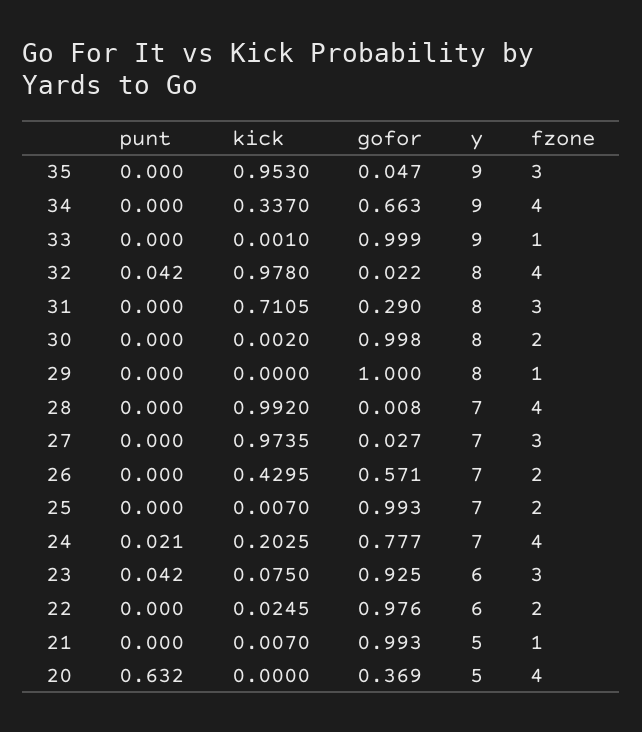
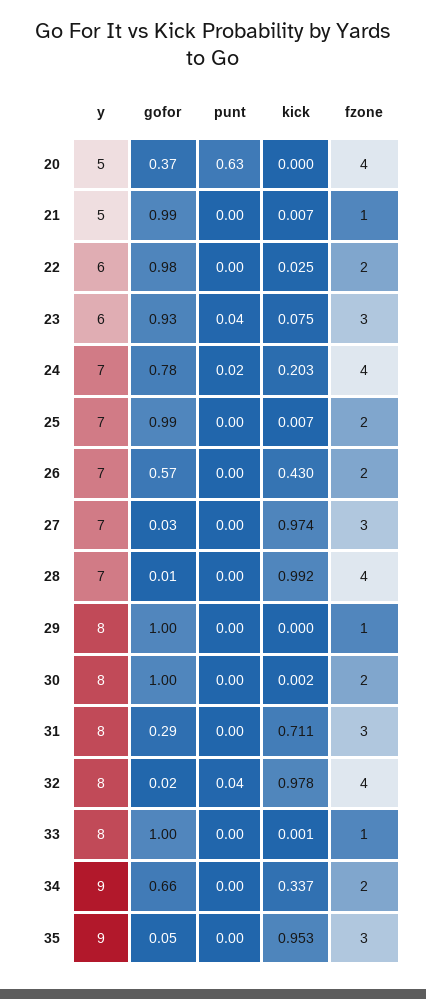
  {
    "punt": {
      "35": 0,
      "34": 0,
      "33": 0,
      "32": 0.042,
      "31": 0,
      "30": 0,
      "29": 0,
      "28": 0,
      "27": 0,
      "26": 0,
      "25": 0,
      "24": 0.021,
      "23": 0.042,
      "22": 0,
      "21": 0,
      "20": 0.632
    },
    "kick": {
      "35": 0.953,
      "34": 0.337,
      "33": 0.001,
      "32": 0.978,
      "31": 0.7105,
      "30": 0.002,
      "29": 0,
      "28": 0.992,
      "27": 0.9735,
      "26": 0.4295,
      "25": 0.007,
      "24": 0.2025,
      "23": 0.075,
      "22": 0.0245,
      "21": 0.007,
      "20": 0
    },
    "gofor": {
      "35": 0.047,
      "34": 0.663,
      "33": 0.999,
      "32": 0.022,
      "31": 0.29,
      "30": 0.998,
      "29": 1,
      "28": 0.008,
      "27": 0.027,
      "26": 0.571,
      "25": 0.993,
      "24": 0.777,
      "23": 0.925,
      "22": 0.976,
      "21": 0.993,
      "20": 0.369
    },
    "y": {
      "35": 9,
      "34": 9,
-     "33": 9,
+     "33": 8,
      "32": 8,
      "31": 8,
      "30": 8,
      "29": 8,
      "28": 7,
      "27": 7,
      "26": 7,
      "25": 7,
      "24": 7,
      "23": 6,
      "22": 6,
      "21": 5,
      "20": 5
    },
    "fzone": {
      "35": 3,
-     "34": 4,
+     "34": 2,
      "33": 1,
      "32": 4,
      "31": 3,
      "30": 2,
      "29": 1,
      "28": 4,
      "27": 3,
      "26": 2,
      "25": 2,
      "24": 4,
      "23": 3,
      "22": 2,
      "21": 1,
      "20": 4
    }
  }

